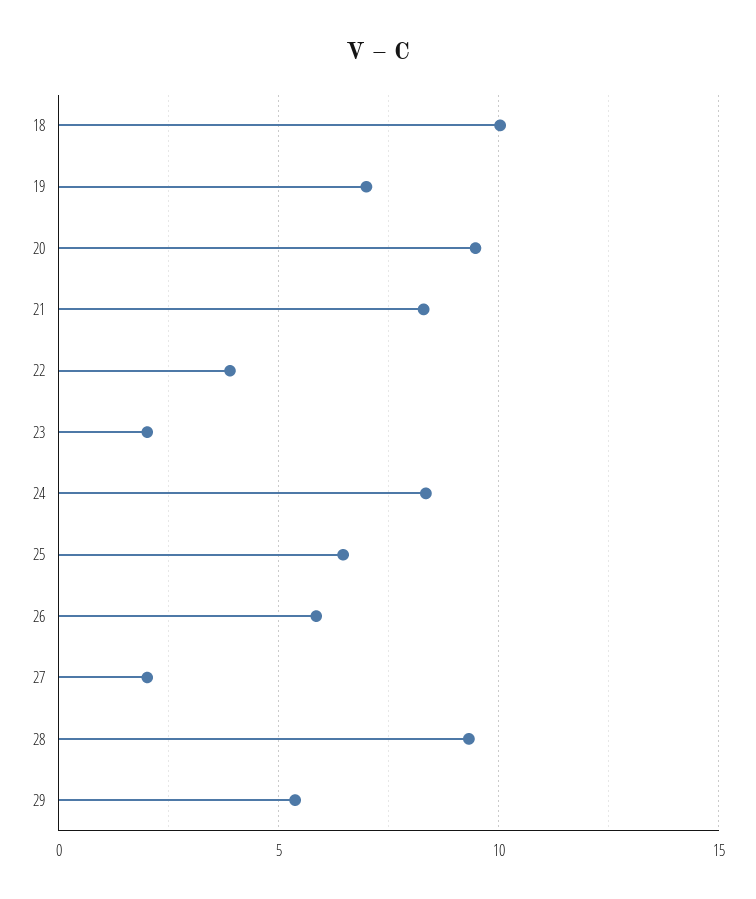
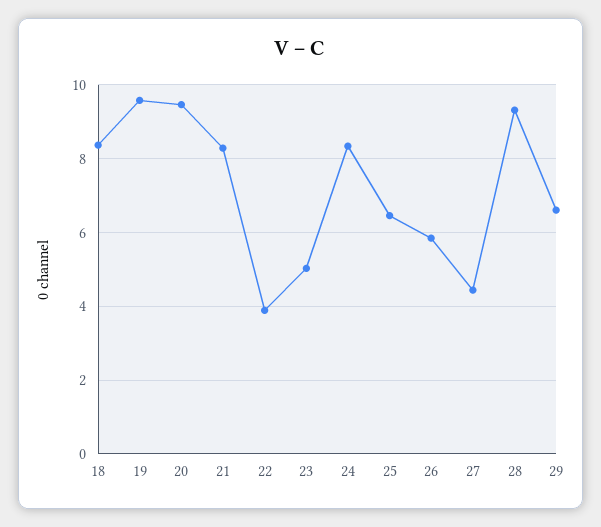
  {
-   "18": 10,
+   "18": 8.4,
-   "19": 7,
+   "19": 9.6,
    "20": 9.4,
    "21": 8.2,
    "22": 3.8,
-   "23": 2,
+   "23": 5,
    "24": 8.4,
    "25": 6.4,
    "26": 5.8,
-   "27": 2,
+   "27": 4.4,
    "28": 9.4,
-   "29": 5.5
+   "29": 6.6
  }

